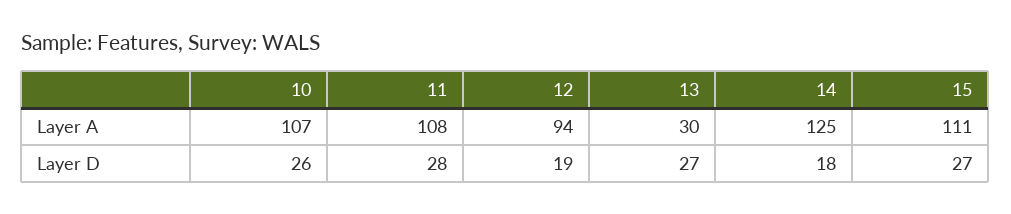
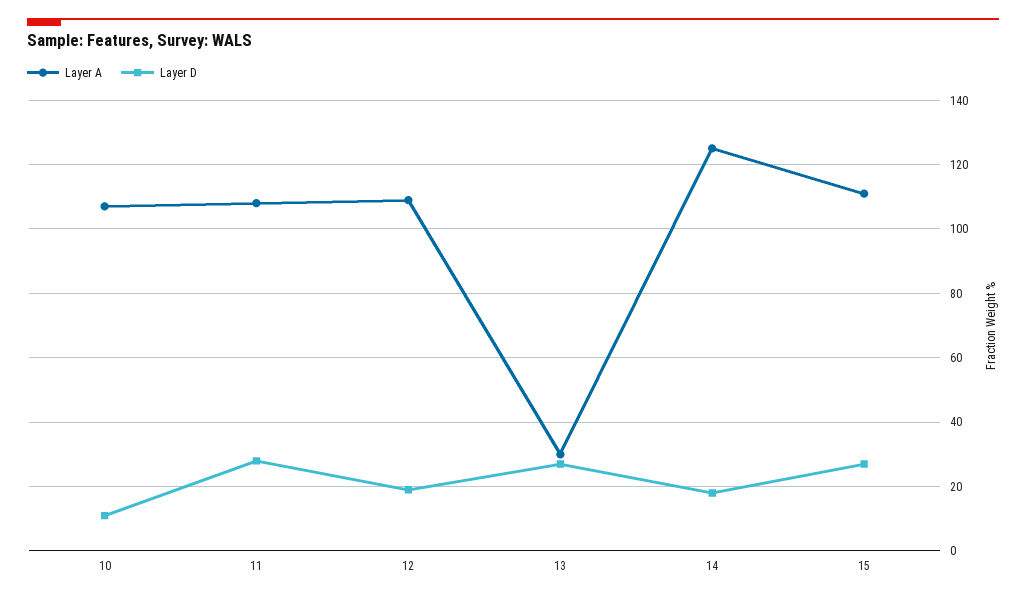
  {
    "Layer A": {
      "10": 107,
      "11": 108,
-     "12": 94,
+     "12": 110,
      "13": 30,
      "14": 125,
      "15": 111
    },
    "Layer D": {
-     "10": 26,
+     "10": 10,
      "11": 28,
      "12": 19,
      "13": 27,
      "14": 18,
      "15": 27
    }
  }

